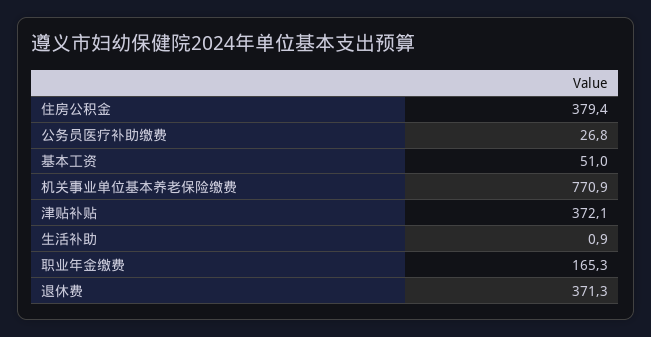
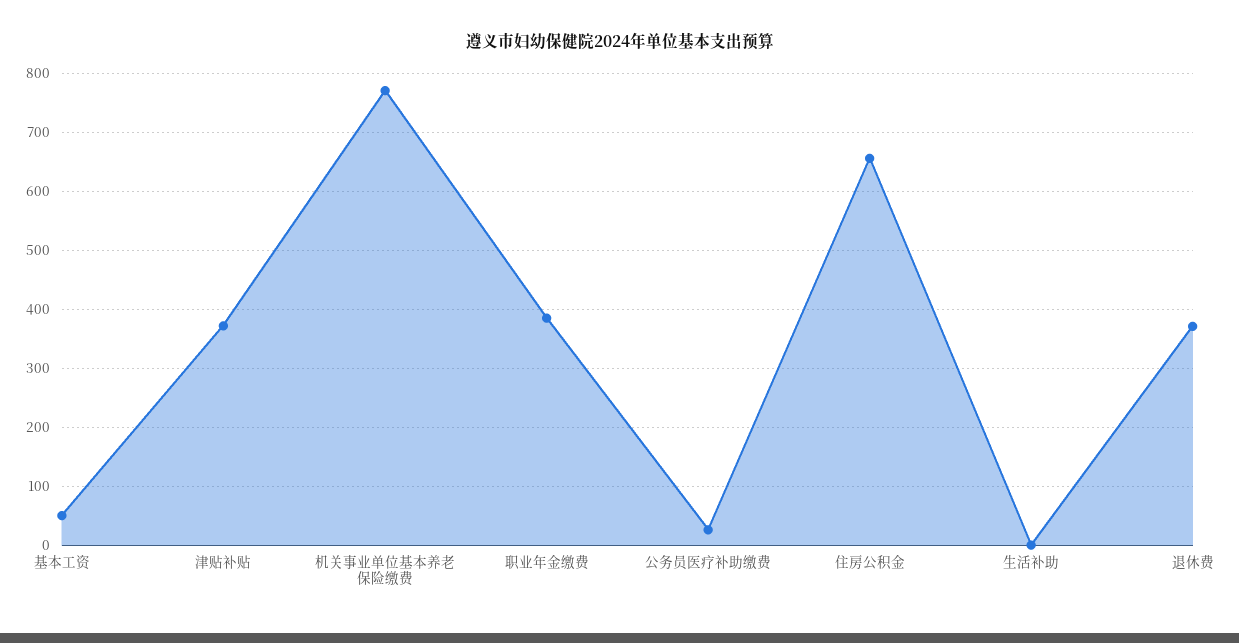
  {
-   "住房公积金": 379.4,
+   "住房公积金": 660,
    "公务员医疗补助缴费": 26.8,
    "基本工资": 51,
    "机关事业单位基本养老保险缴费": 770.9,
    "津贴补贴": 372.1,
    "生活补助": 0.9,
-   "职业年金缴费": 165.3,
+   "职业年金缴费": 380,
    "退休费": 371.3
  }

